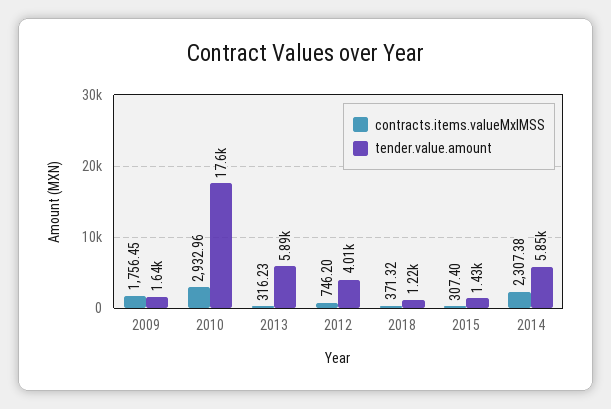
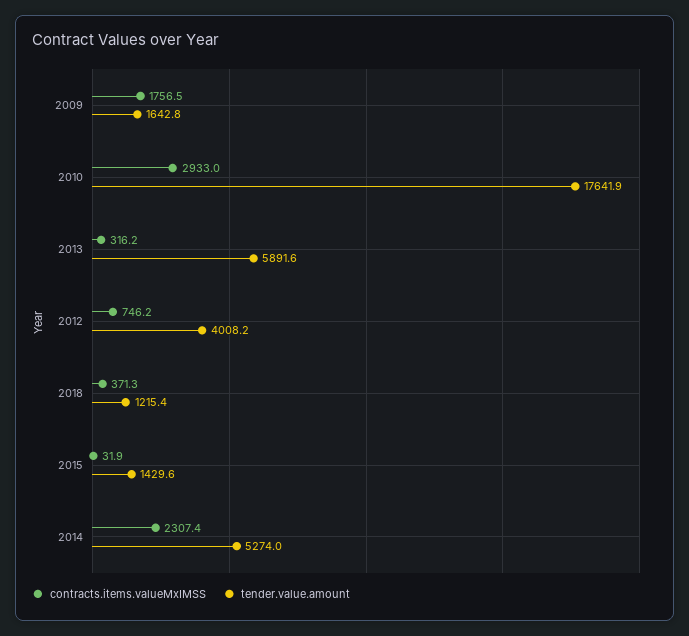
  {
    "contracts.items.valueMxIMSS": {
      "2009": 1756.45,
      "2010": 2932.96,
      "2013": 316.23,
      "2012": 746.2,
      "2018": 371.32,
-     "2015": 307.4,
+     "2015": 31.9,
      "2014": 2307.38
    },
    "tender.value.amount": {
      "2009": 1642.8,
      "2010": 17641.9,
      "2013": 5891.6,
      "2012": 4008.2,
      "2018": 1215.4,
      "2015": 1429.6,
-     "2014": 5850
+     "2014": 5274
    }
  }

